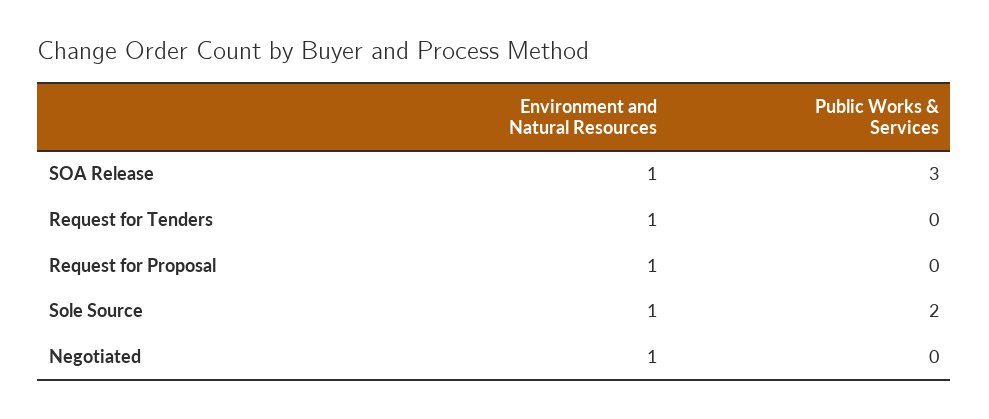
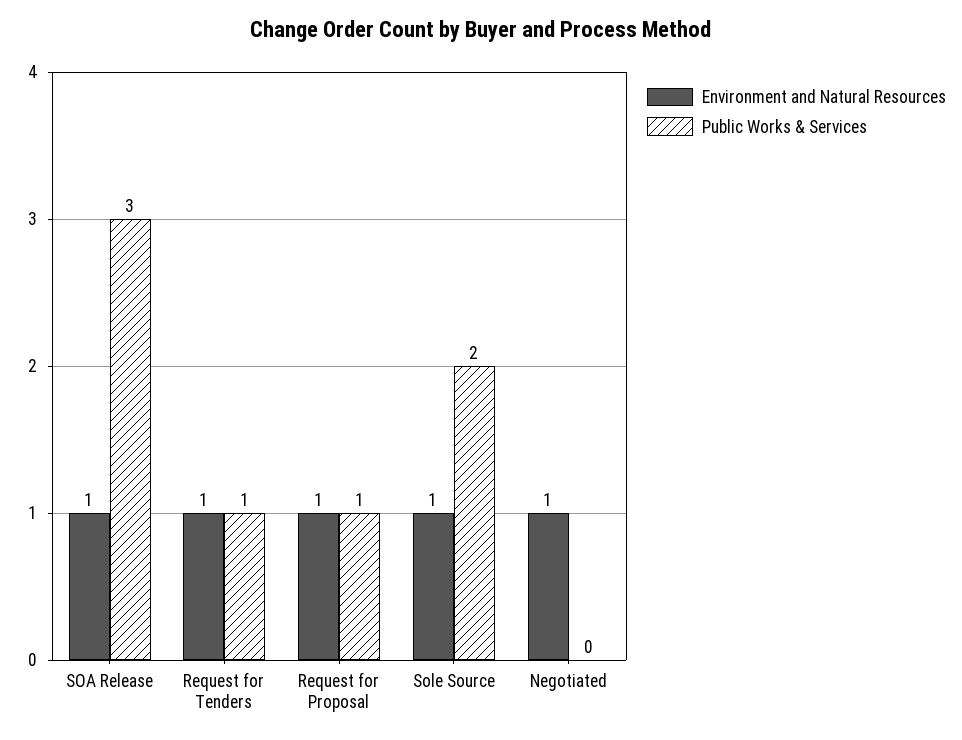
  {
    "Environment and Natural Resources": {
      "SOA Release": 1,
      "Request for Tenders": 1,
      "Request for Proposal": 1,
      "Sole Source": 1,
      "Negotiated": 1
    },
    "Public Works & Services": {
      "SOA Release": 3,
-     "Request for Tenders": 0,
+     "Request for Tenders": 1,
-     "Request for Proposal": 0,
+     "Request for Proposal": 1,
      "Sole Source": 2,
      "Negotiated": 0
    }
  }

